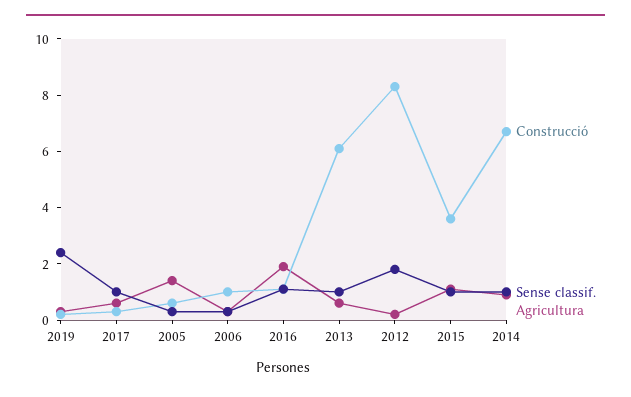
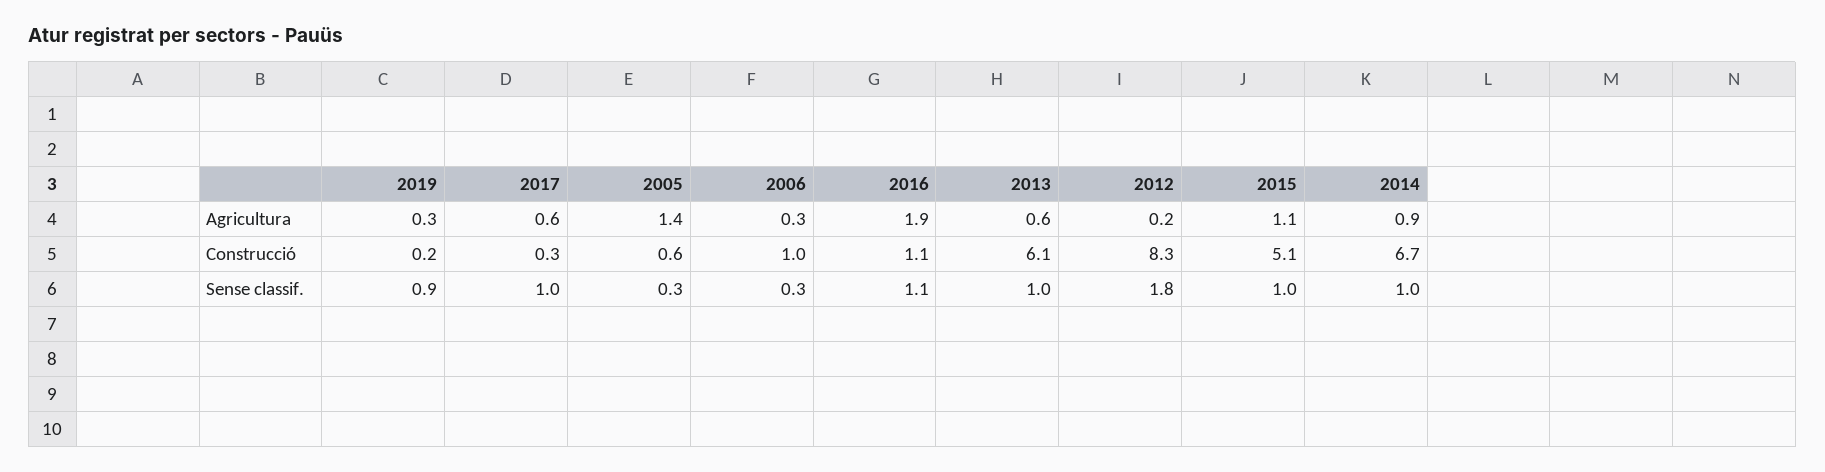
  {
    "Construcció": {
      "2019": 0.2,
      "2017": 0.3,
      "2005": 0.6,
      "2006": 1,
      "2016": 1.1,
      "2013": 6.1,
      "2012": 8.3,
-     "2015": 3.5,
+     "2015": 5.1,
      "2014": 6.7
    },
    "Sense classif.": {
-     "2019": 2.5,
+     "2019": 0.9,
      "2017": 1,
      "2005": 0.3,
      "2006": 0.3,
      "2016": 1.1,
      "2013": 1,
      "2012": 1.8,
      "2015": 1,
      "2014": 1
    },
    "Agricultura": {
      "2019": 0.3,
      "2017": 0.6,
      "2005": 1.4,
      "2006": 0.3,
      "2016": 1.9,
      "2013": 0.6,
      "2012": 0.2,
      "2015": 1.1,
      "2014": 0.9
    }
  }

